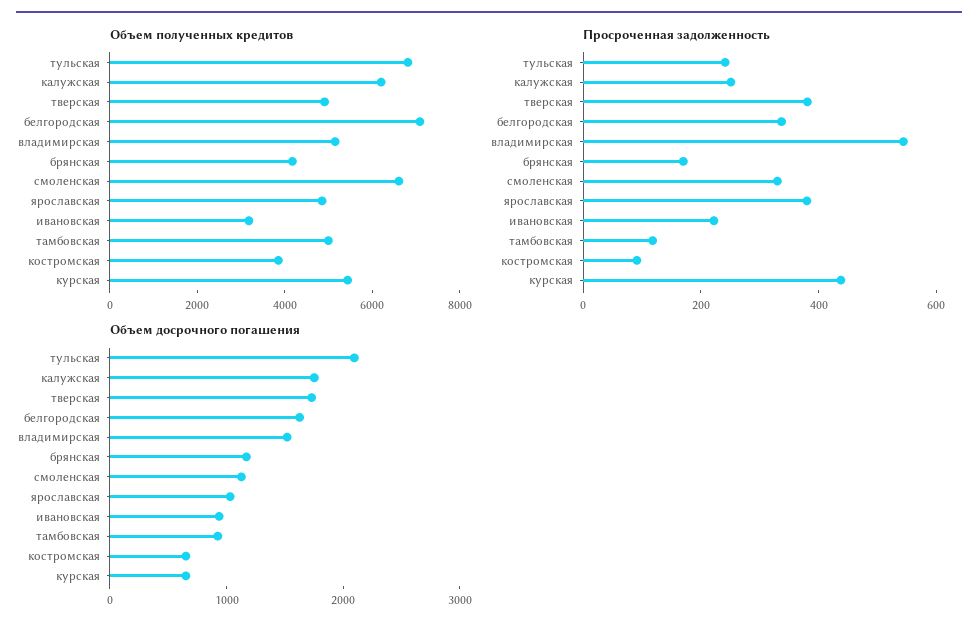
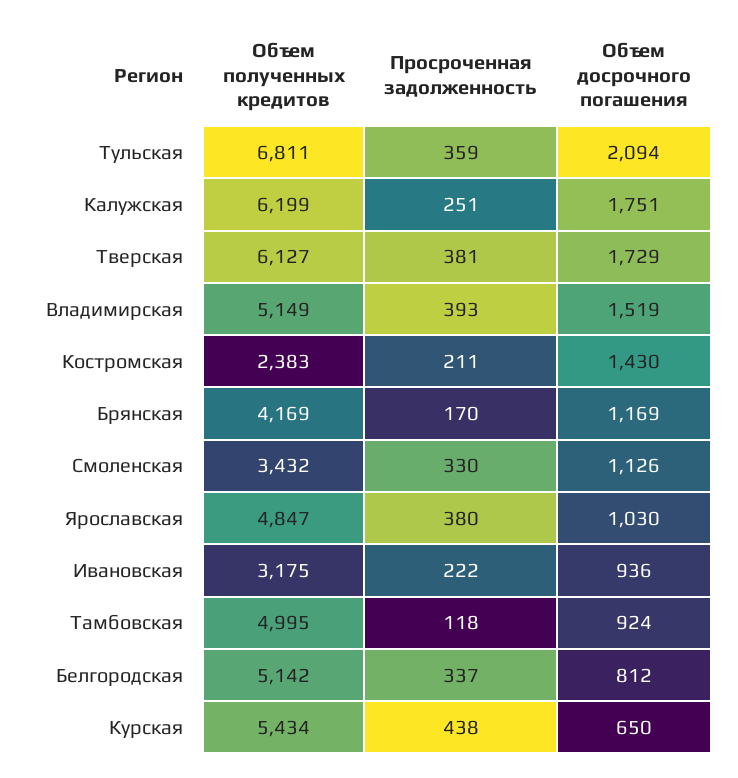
  {
    "Объем полученных кредитов": {
      "тульская": 6811,
      "калужская": 6199,
-     "тверская": 5000,
+     "тверская": 6127,
-     "белгородская": 7000,
+     "белгородская": 5142,
      "владимирская": 5149,
      "брянская": 4169,
-     "смоленская": 6500,
+     "смоленская": 3432,
      "ярославская": 4847,
      "ивановская": 3175,
      "тамбовская": 4995,
-     "костромская": 4000,
+     "костромская": 2383,
      "курская": 5434
    },
    "Просроченная задолженность": {
-     "тульская": 250,
+     "тульская": 359,
      "калужская": 251,
      "тверская": 381,
      "белгородская": 337,
-     "владимирская": 550,
+     "владимирская": 393,
      "брянская": 170,
      "смоленская": 330,
      "ярославская": 380,
      "ивановская": 222,
      "тамбовская": 118,
-     "костромская": 100,
+     "костромская": 211,
      "курская": 438
    },
    "Объем досрочного погашения": {
      "тульская": 2094,
      "калужская": 1751,
      "тверская": 1729,
-     "белгородская": 1600,
+     "белгородская": 812,
      "владимирская": 1519,
      "брянская": 1169,
      "смоленская": 1126,
      "ярославская": 1030,
      "ивановская": 936,
      "тамбовская": 924,
-     "костромская": 600,
+     "костромская": 1430,
      "курская": 650
    }
  }

